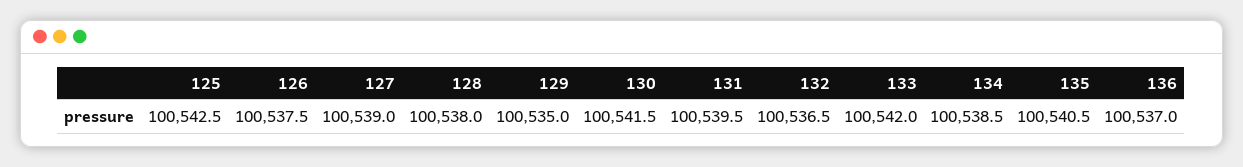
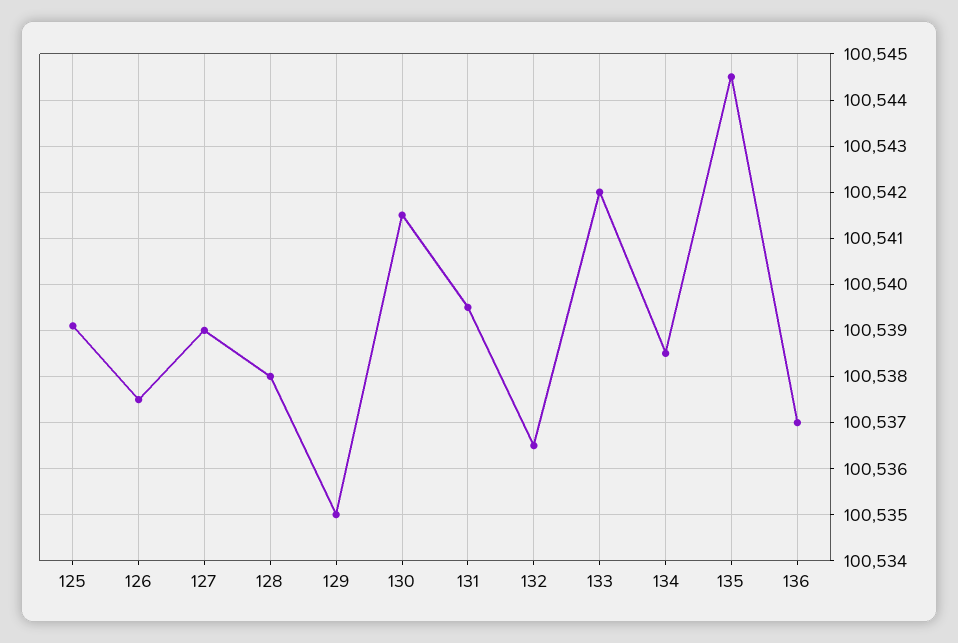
  {
-   "125": 100542.5,
+   "125": 100539,
    "126": 100537.5,
    "127": 100539,
    "128": 100538,
    "129": 100535,
    "130": 100541.5,
    "131": 100539.5,
    "132": 100536.5,
    "133": 100542,
    "134": 100538.5,
-   "135": 100540.5,
+   "135": 100544.5,
    "136": 100537
  }

